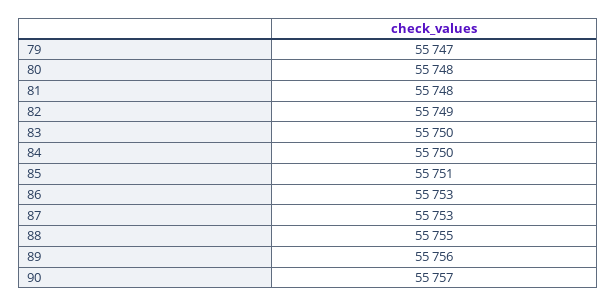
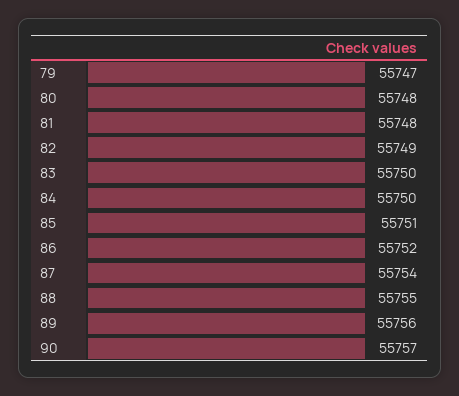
  {
    "79": 55747,
    "80": 55748,
    "81": 55748,
    "82": 55749,
    "83": 55750,
    "84": 55750,
    "85": 55751,
-   "86": 55753,
+   "86": 55752,
-   "87": 55753,
+   "87": 55754,
    "88": 55755,
    "89": 55756,
    "90": 55757
  }

